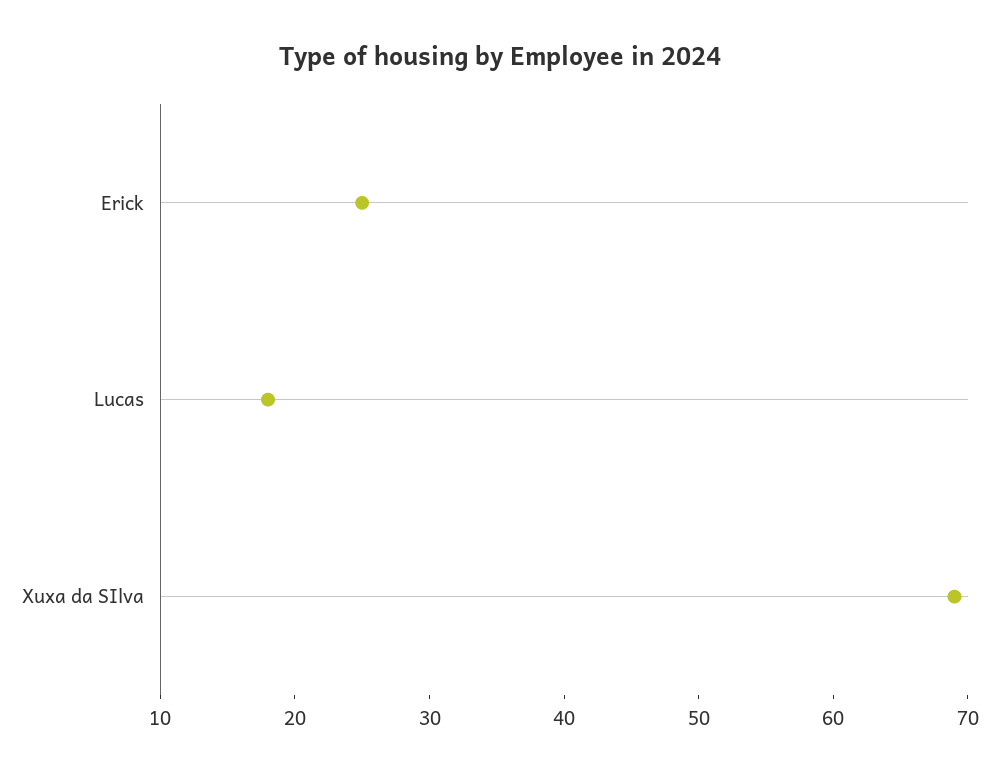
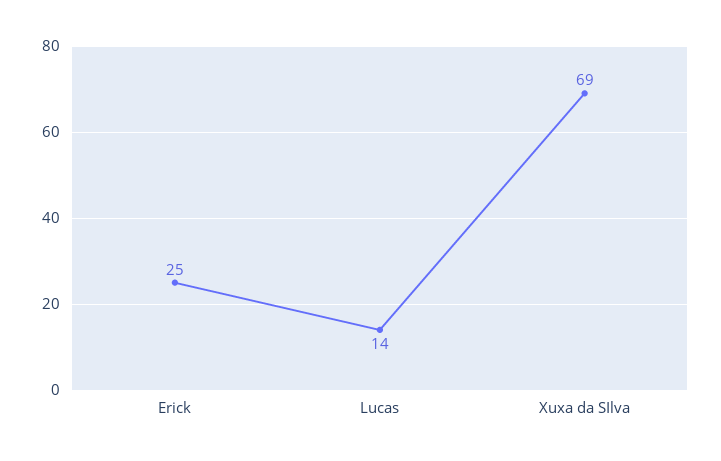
  {
    "Erick": 25,
-   "Lucas": 18,
+   "Lucas": 14,
    "Xuxa da SIlva": 69
  }

